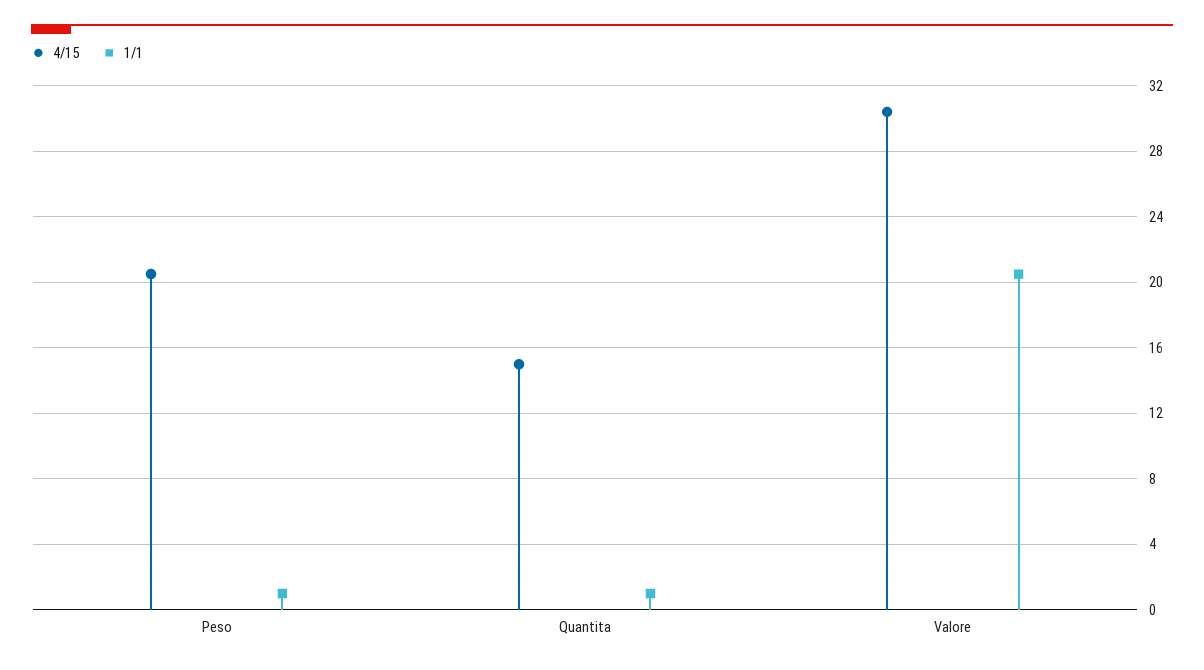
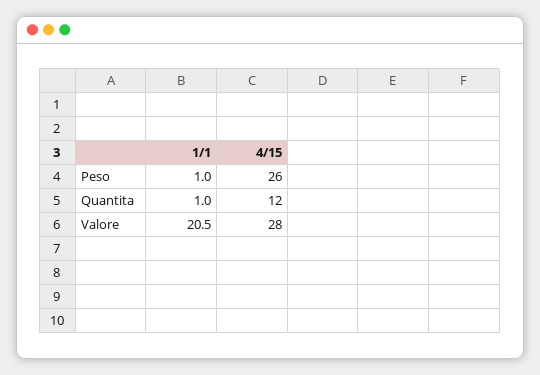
  {
    "4/15": {
-     "Peso": 20.5,
+     "Peso": 26,
-     "Quantita": 15,
+     "Quantita": 12,
-     "Valore": 30.5
+     "Valore": 28
    },
    "1/1": {
      "Peso": 1,
      "Quantita": 1,
      "Valore": 20.5
    }
  }

